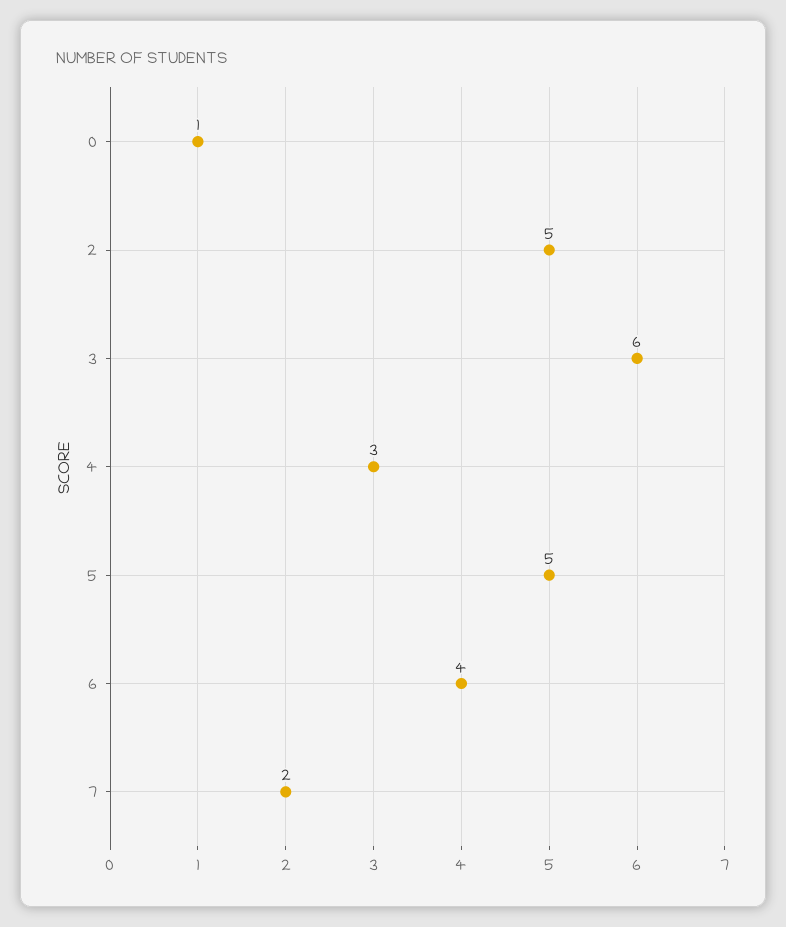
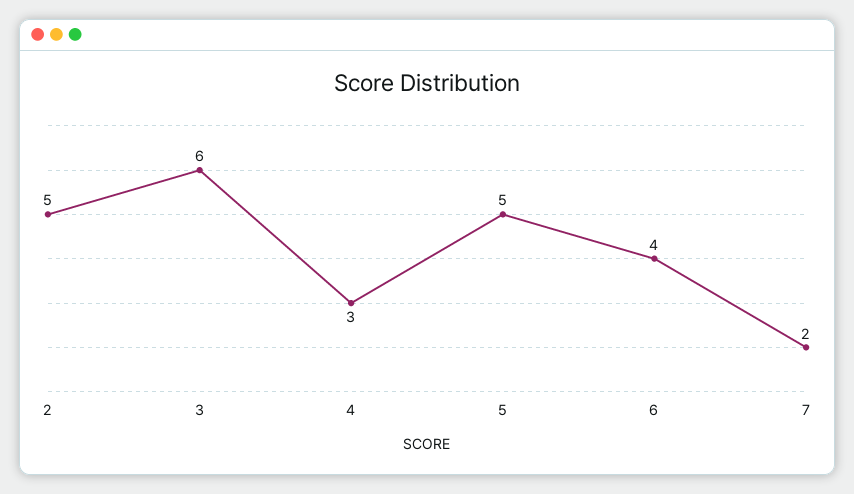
  {
-   "0": 1,
    "2": 5,
    "3": 6,
    "4": 3,
    "5": 5,
    "6": 4,
    "7": 2
  }

